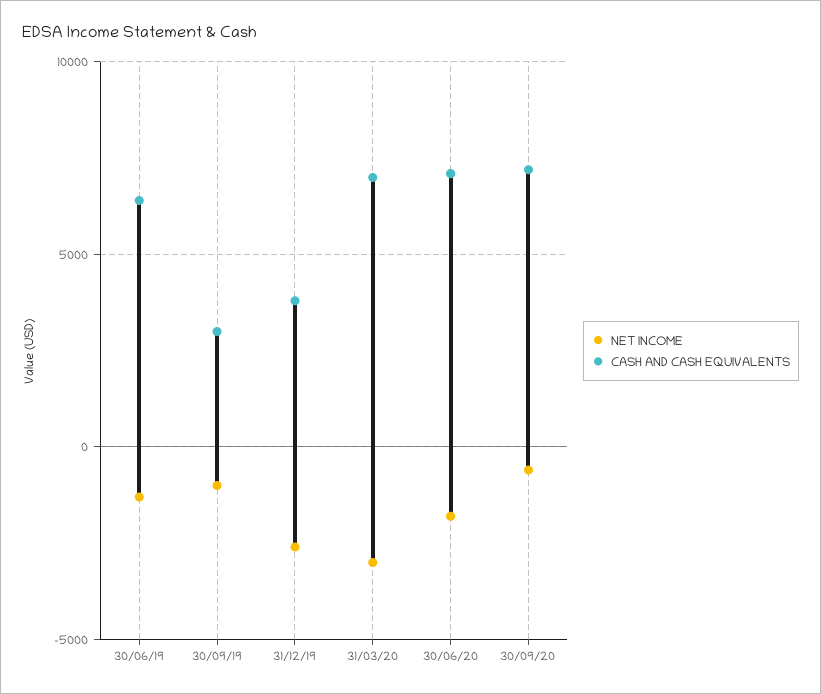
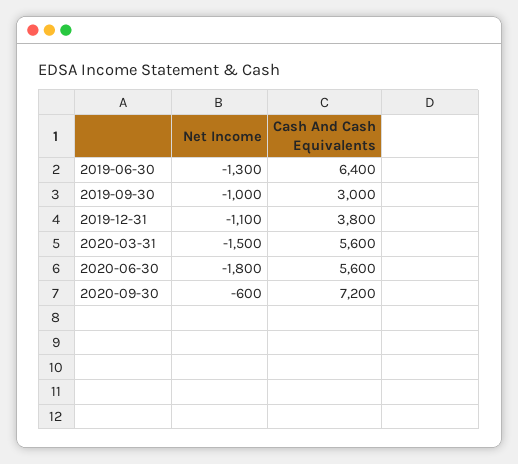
  {
    "NET INCOME": {
      "30/06/19": -1300,
      "30/09/19": -1000,
-     "31/12/19": -2500,
+     "31/12/19": -1100,
-     "31/03/20": -3000,
+     "31/03/20": -1500,
      "30/06/20": -1800,
      "30/09/20": -600
    },
    "CASH AND CASH EQUIVALENTS": {
      "30/06/19": 6400,
      "30/09/19": 3000,
      "31/12/19": 3800,
-     "31/03/20": 7000,
+     "31/03/20": 5600,
-     "30/06/20": 7000,
+     "30/06/20": 5600,
      "30/09/20": 7200
    }
  }

